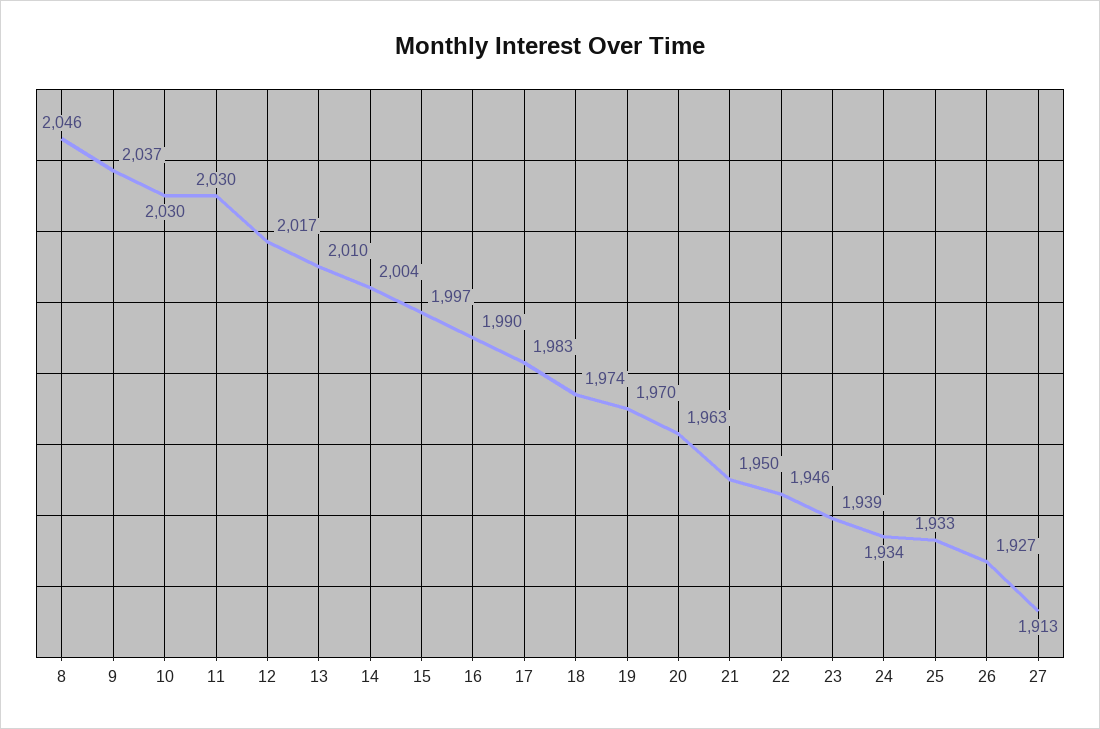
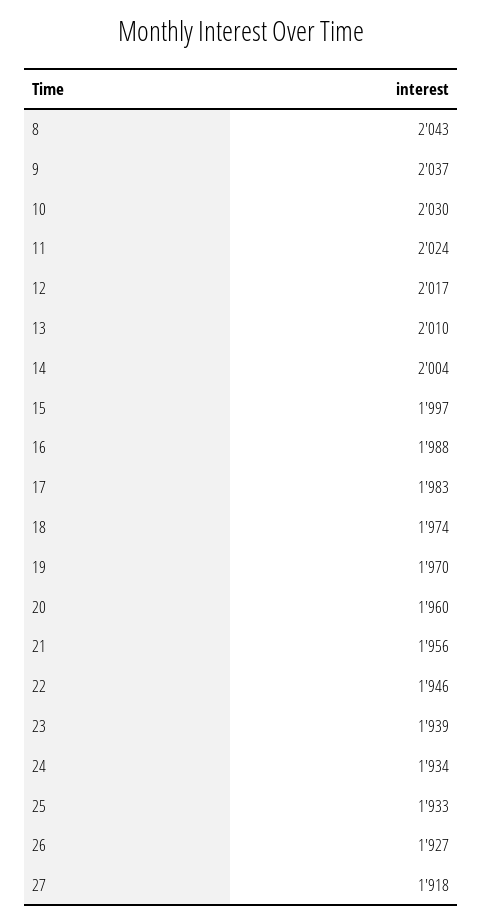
  {
-   "8": 2046,
+   "8": 2043,
    "9": 2037,
    "10": 2030,
-   "11": 2030,
+   "11": 2024,
    "12": 2017,
    "13": 2010,
    "14": 2004,
    "15": 1997,
-   "16": 1990,
+   "16": 1988,
    "17": 1983,
    "18": 1974,
    "19": 1970,
-   "20": 1963,
+   "20": 1960,
-   "21": 1950,
+   "21": 1956,
    "22": 1946,
    "23": 1939,
    "24": 1934,
    "25": 1933,
    "26": 1927,
-   "27": 1913
+   "27": 1918
  }

